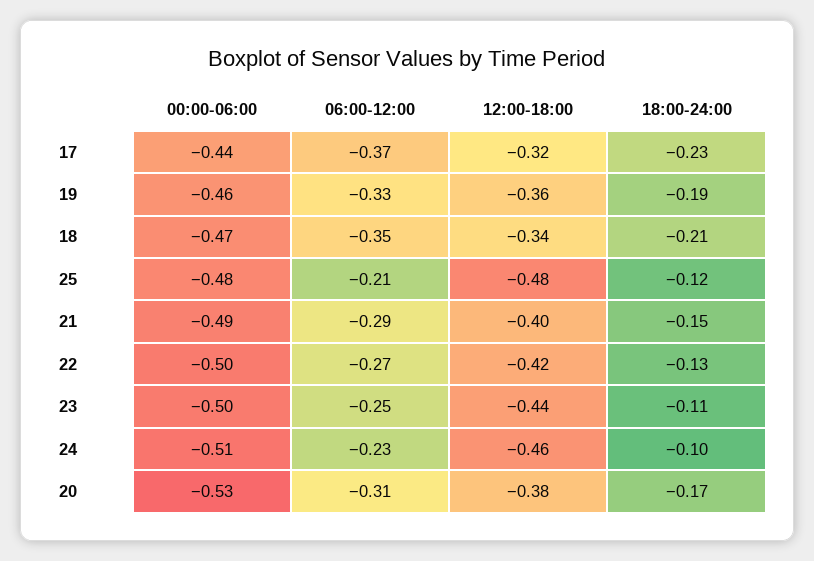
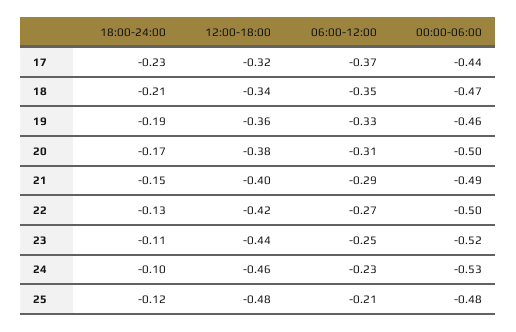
  {
    "00:00-06:00": {
      "17": -0.44,
      "19": -0.46,
      "18": -0.47,
      "25": -0.48,
      "21": -0.49,
      "22": -0.5,
-     "23": -0.5,
+     "23": -0.52,
-     "24": -0.51,
+     "24": -0.53,
-     "20": -0.53
+     "20": -0.5
    },
    "06:00-12:00": {
      "17": -0.37,
      "19": -0.33,
      "18": -0.35,
      "25": -0.21,
      "21": -0.29,
      "22": -0.27,
      "23": -0.25,
      "24": -0.23,
      "20": -0.31
    },
    "12:00-18:00": {
      "17": -0.32,
      "19": -0.36,
      "18": -0.34,
      "25": -0.48,
      "21": -0.4,
      "22": -0.42,
      "23": -0.44,
      "24": -0.46,
      "20": -0.38
    },
    "18:00-24:00": {
      "17": -0.23,
      "19": -0.19,
      "18": -0.21,
      "25": -0.12,
      "21": -0.15,
      "22": -0.13,
      "23": -0.11,
      "24": -0.1,
      "20": -0.17
    }
  }

